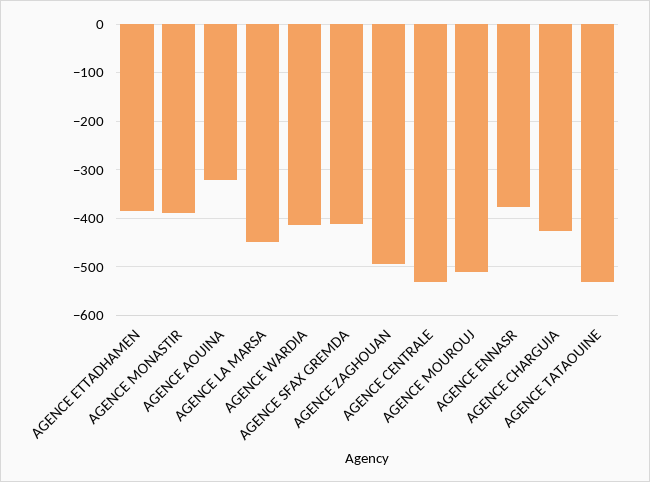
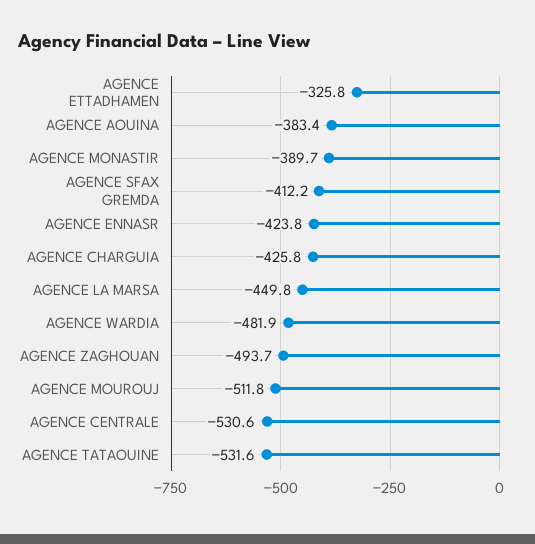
  {
-   "AGENCE ETTADHAMEN": -380,
+   "AGENCE ETTADHAMEN": -325.8,
    "AGENCE MONASTIR": -389.7,
-   "AGENCE AOUINA": -320,
+   "AGENCE AOUINA": -383.4,
    "AGENCE LA MARSA": -449.8,
-   "AGENCE WARDIA": -420,
+   "AGENCE WARDIA": -481.9,
    "AGENCE SFAX GREMDA": -412.2,
    "AGENCE ZAGHOUAN": -493.7,
    "AGENCE CENTRALE": -530.6,
    "AGENCE MOUROUJ": -511.8,
-   "AGENCE ENNASR": -380,
+   "AGENCE ENNASR": -423.8,
    "AGENCE CHARGUIA": -425.8,
    "AGENCE TATAOUINE": -531.6
  }

